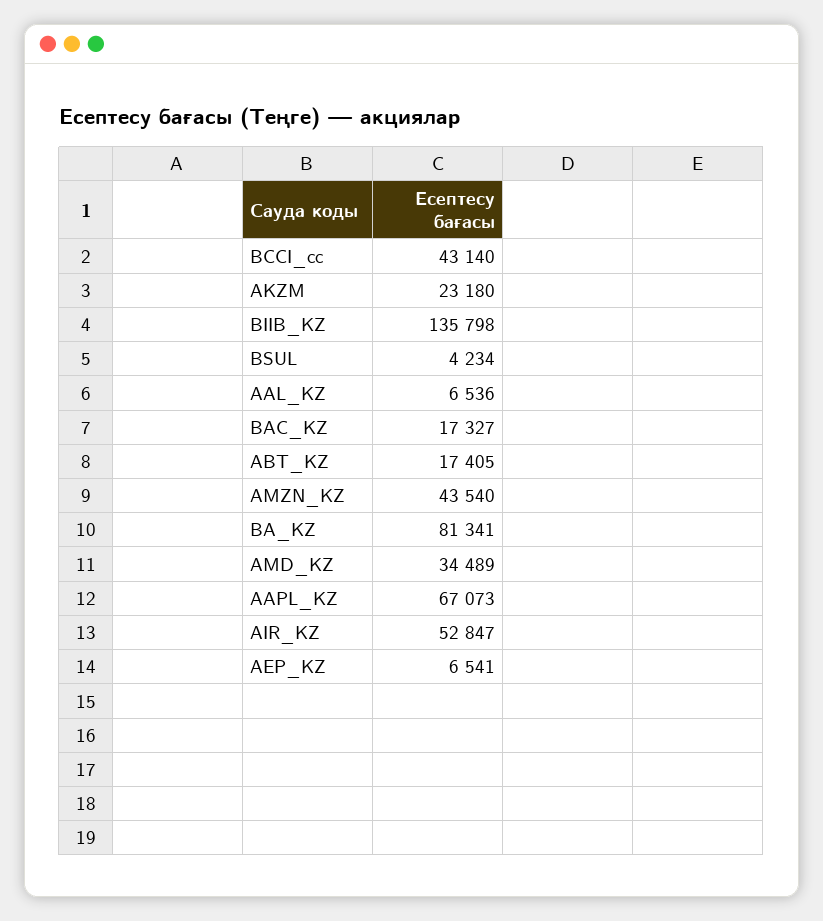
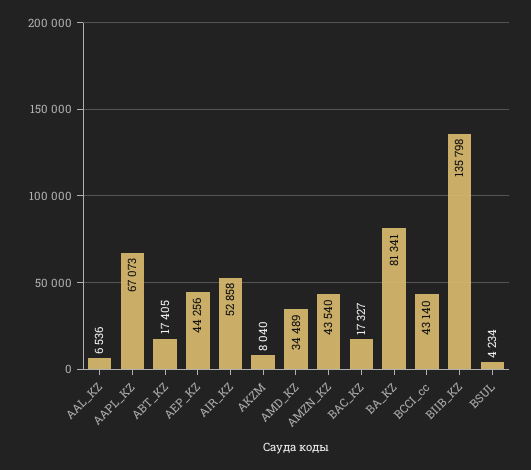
  {
    "BCCI_cc": 43140,
-   "AKZM": 23180,
+   "AKZM": 8040,
    "BIIB_KZ": 135798,
    "BSUL": 4234,
    "AAL_KZ": 6536,
    "BAC_KZ": 17327,
    "ABT_KZ": 17405,
    "AMZN_KZ": 43540,
    "BA_KZ": 81341,
    "AMD_KZ": 34489,
    "AAPL_KZ": 67073,
-   "AIR_KZ": 52847,
+   "AIR_KZ": 52858,
-   "AEP_KZ": 6541
+   "AEP_KZ": 44256
  }

